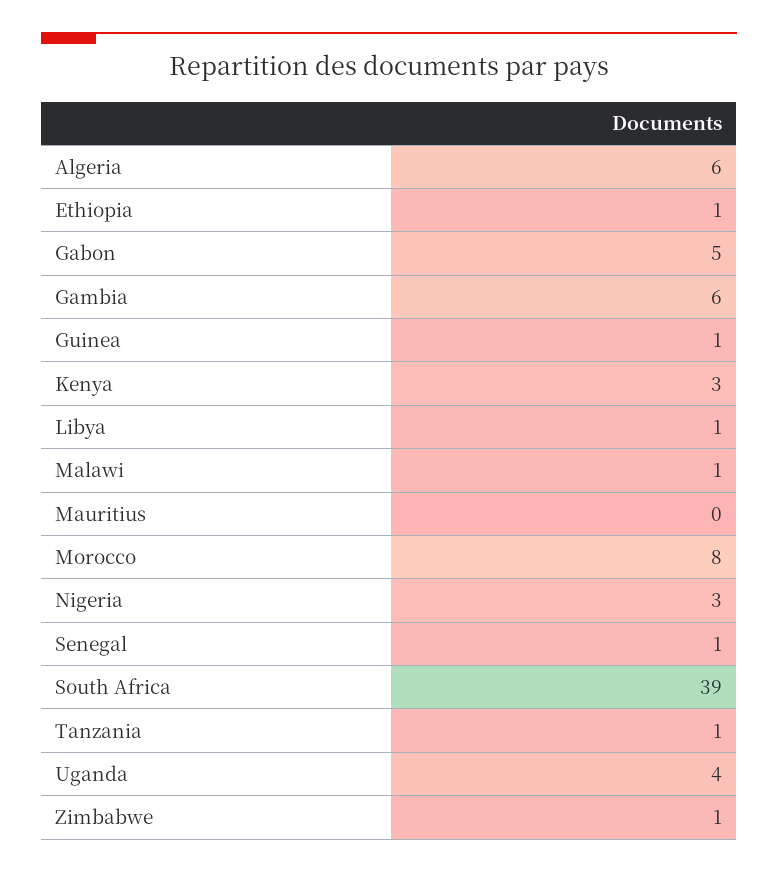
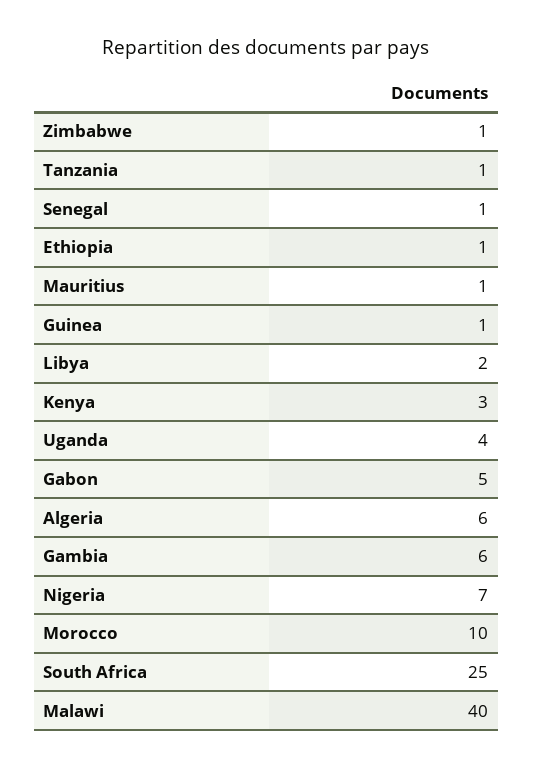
  {
    "Algeria": 6,
    "Ethiopia": 1,
    "Gabon": 5,
    "Gambia": 6,
    "Guinea": 1,
    "Kenya": 3,
-   "Libya": 1,
+   "Libya": 2,
-   "Malawi": 1,
+   "Malawi": 40,
-   "Mauritius": 0,
+   "Mauritius": 1,
-   "Morocco": 8,
+   "Morocco": 10,
-   "Nigeria": 3,
+   "Nigeria": 7,
    "Senegal": 1,
-   "South Africa": 39,
+   "South Africa": 25,
    "Tanzania": 1,
    "Uganda": 4,
    "Zimbabwe": 1
  }

